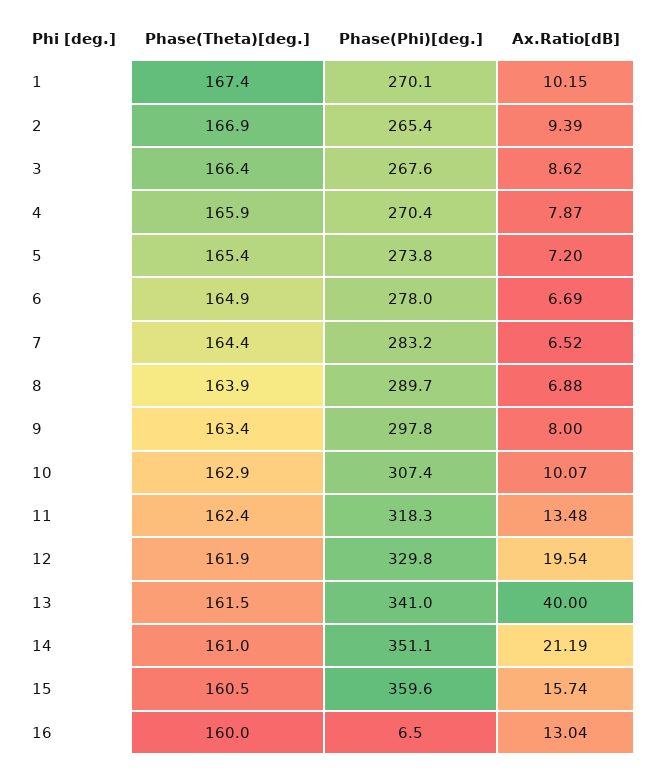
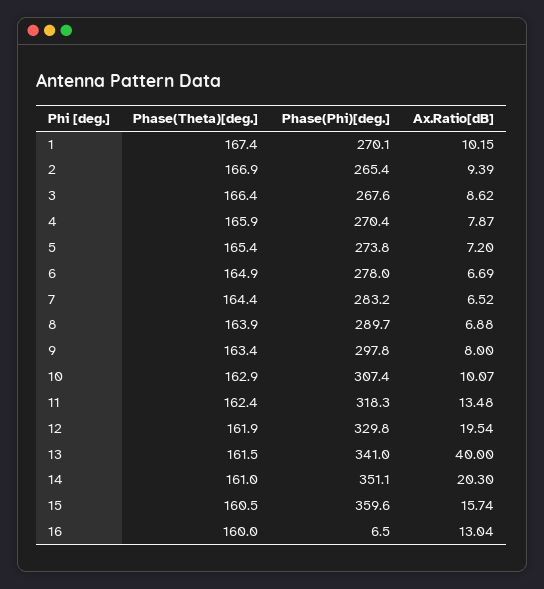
  {
    "Phase(Theta)[deg.]": {
      "1": 167.4,
      "2": 166.9,
      "3": 166.4,
      "4": 165.9,
      "5": 165.4,
      "6": 164.9,
      "7": 164.4,
      "8": 163.9,
      "9": 163.4,
      "10": 162.9,
      "11": 162.4,
      "12": 161.9,
      "13": 161.5,
      "14": 161,
      "15": 160.5,
      "16": 160
    },
    "Phase(Phi)[deg.]": {
      "1": 270.1,
      "2": 265.4,
      "3": 267.6,
      "4": 270.4,
      "5": 273.8,
      "6": 278,
      "7": 283.2,
      "8": 289.7,
      "9": 297.8,
      "10": 307.4,
      "11": 318.3,
      "12": 329.8,
      "13": 341,
      "14": 351.1,
      "15": 359.6,
      "16": 6.5
    },
    "Ax.Ratio[dB]": {
      "1": 10.15,
      "2": 9.39,
      "3": 8.62,
      "4": 7.87,
      "5": 7.2,
      "6": 6.69,
      "7": 6.52,
      "8": 6.88,
      "9": 8,
      "10": 10.07,
      "11": 13.48,
      "12": 19.54,
      "13": 40,
-     "14": 21.19,
+     "14": 20.3,
      "15": 15.74,
      "16": 13.04
    }
  }

